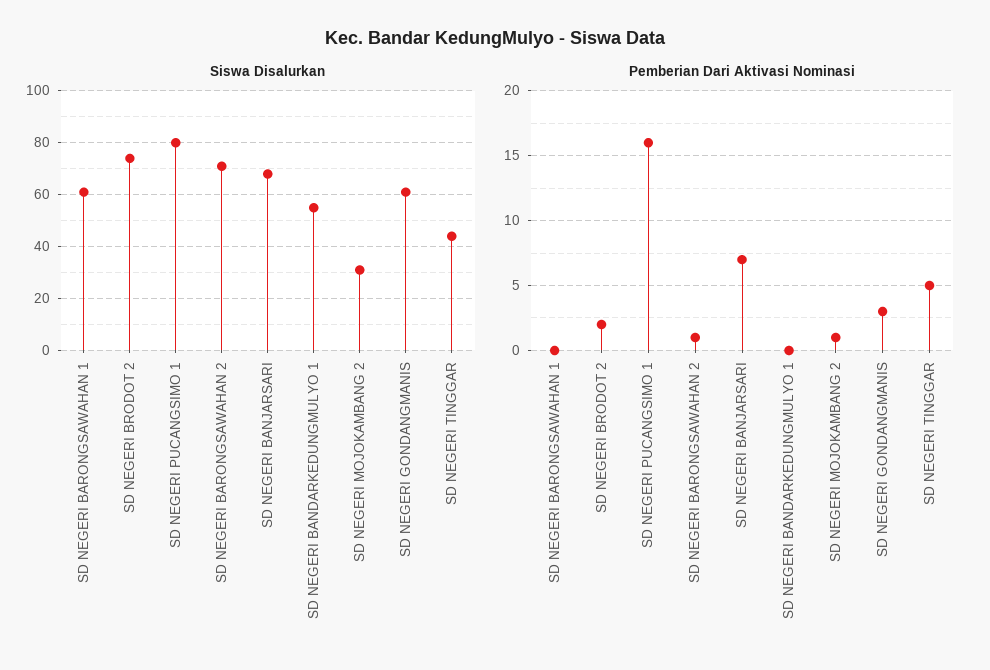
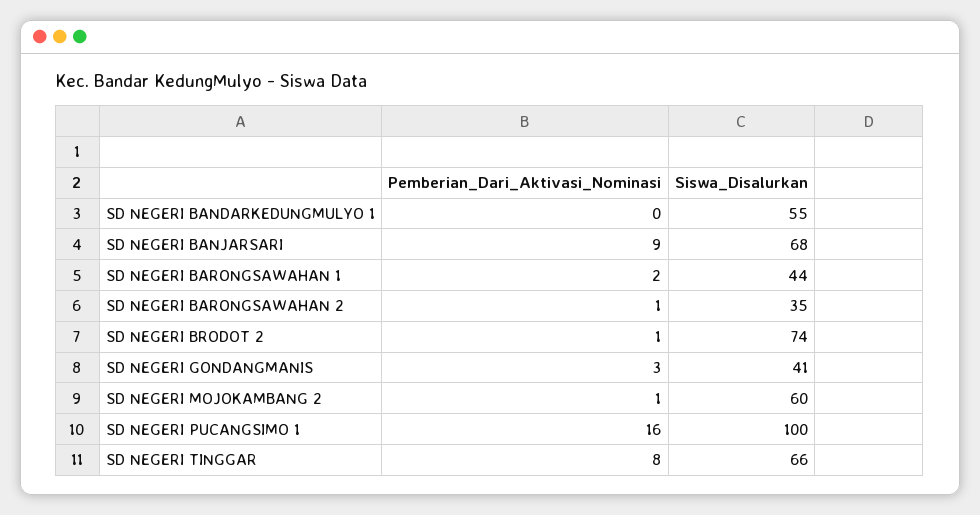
  {
    "Siswa Disalurkan": {
-     "SD NEGERI BARONGSAWAHAN 1": 60,
+     "SD NEGERI BARONGSAWAHAN 1": 44,
      "SD NEGERI BRODOT 2": 74,
-     "SD NEGERI PUCANGSIMO 1": 80,
+     "SD NEGERI PUCANGSIMO 1": 100,
-     "SD NEGERI BARONGSAWAHAN 2": 70,
+     "SD NEGERI BARONGSAWAHAN 2": 35,
      "SD NEGERI BANJARSARI": 68,
      "SD NEGERI BANDARKEDUNGMULYO 1": 55,
-     "SD NEGERI MOJOKAMBANG 2": 30,
+     "SD NEGERI MOJOKAMBANG 2": 60,
-     "SD NEGERI GONDANGMANIS": 60,
+     "SD NEGERI GONDANGMANIS": 41,
-     "SD NEGERI TINGGAR": 45
+     "SD NEGERI TINGGAR": 66
    },
    "Pemberian Dari Aktivasi Nominasi": {
-     "SD NEGERI BARONGSAWAHAN 1": 0,
+     "SD NEGERI BARONGSAWAHAN 1": 2,
-     "SD NEGERI BRODOT 2": 2,
+     "SD NEGERI BRODOT 2": 1,
      "SD NEGERI PUCANGSIMO 1": 16,
      "SD NEGERI BARONGSAWAHAN 2": 1,
-     "SD NEGERI BANJARSARI": 7,
+     "SD NEGERI BANJARSARI": 9,
      "SD NEGERI BANDARKEDUNGMULYO 1": 0,
      "SD NEGERI MOJOKAMBANG 2": 1,
      "SD NEGERI GONDANGMANIS": 3,
-     "SD NEGERI TINGGAR": 5
+     "SD NEGERI TINGGAR": 8
    }
  }

